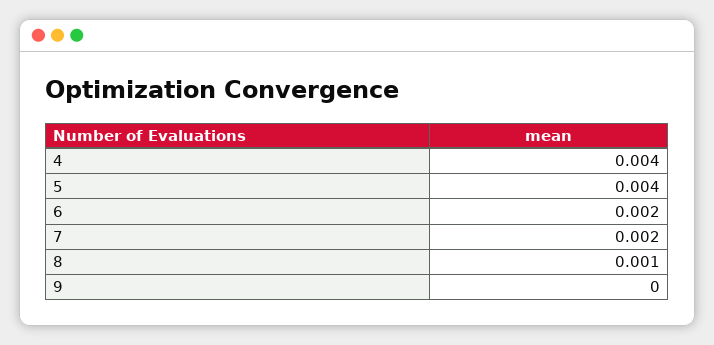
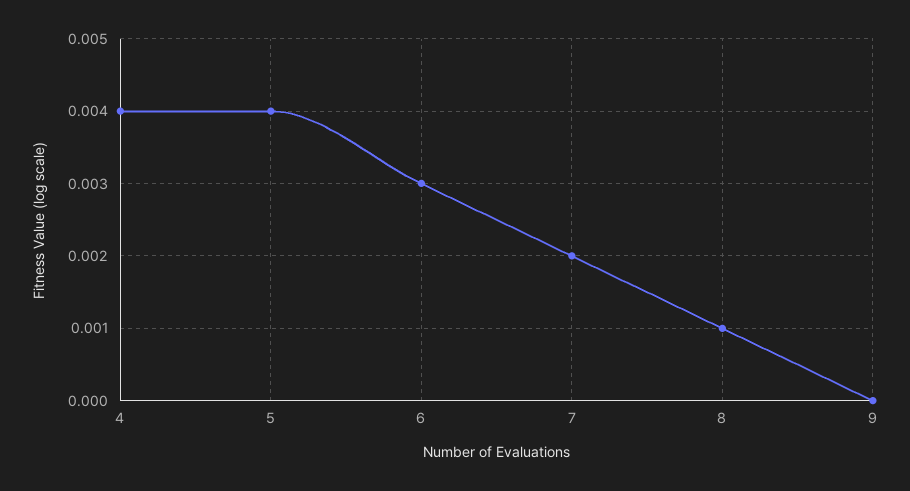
  {
    "4": 0.004,
    "5": 0.004,
-   "6": 0.002,
+   "6": 0.003,
    "7": 0.002,
    "8": 0.001,
    "9": 0
  }

